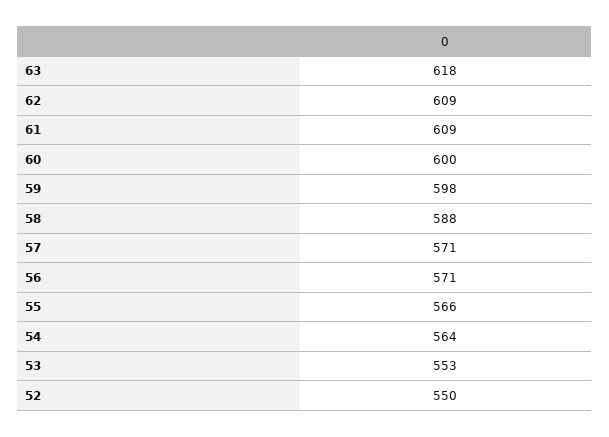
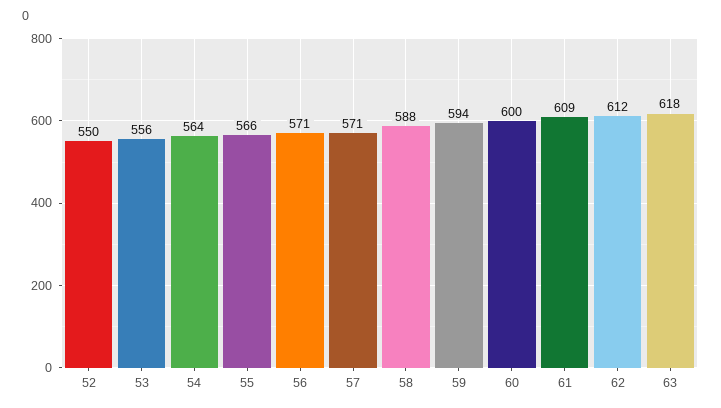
  {
    "63": 618,
-   "62": 609,
+   "62": 612,
    "61": 609,
    "60": 600,
-   "59": 598,
+   "59": 594,
    "58": 588,
    "57": 571,
    "56": 571,
    "55": 566,
    "54": 564,
-   "53": 553,
+   "53": 556,
    "52": 550
  }

